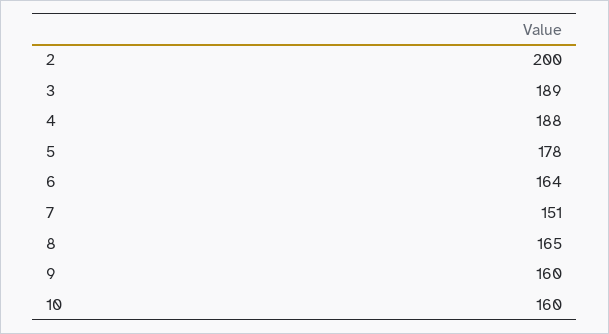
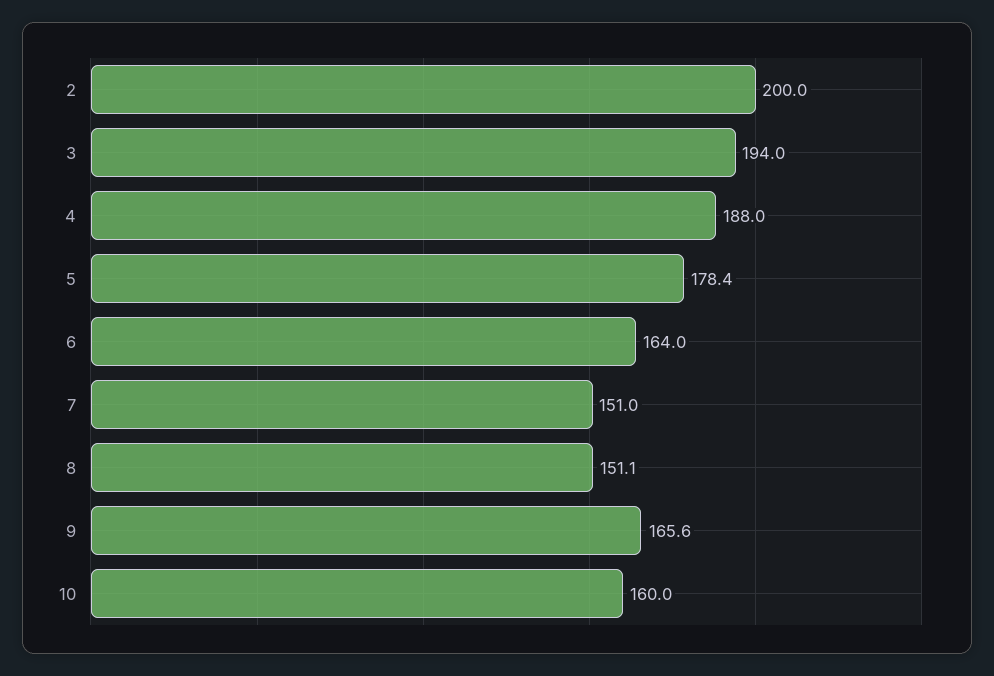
  {
    "2": 200,
-   "3": 189,
+   "3": 194,
    "4": 188,
    "5": 178.4,
    "6": 164,
    "7": 151,
-   "8": 165,
+   "8": 151.1,
-   "9": 160,
+   "9": 165.6,
    "10": 160
  }

